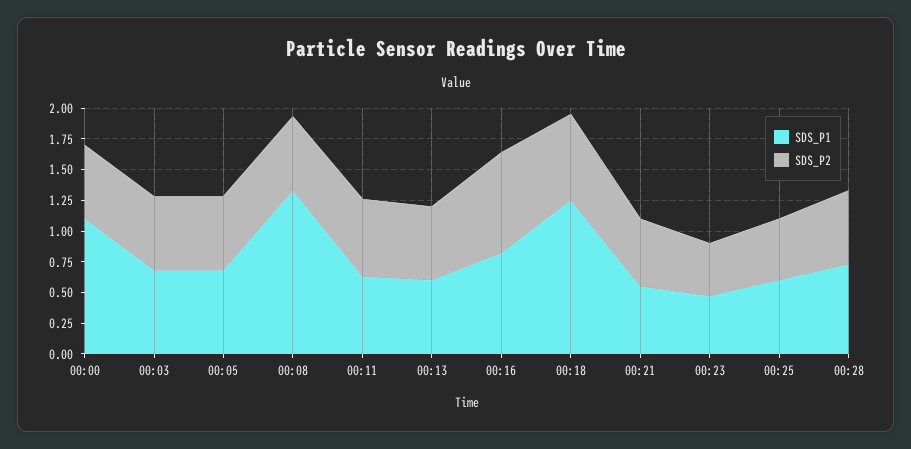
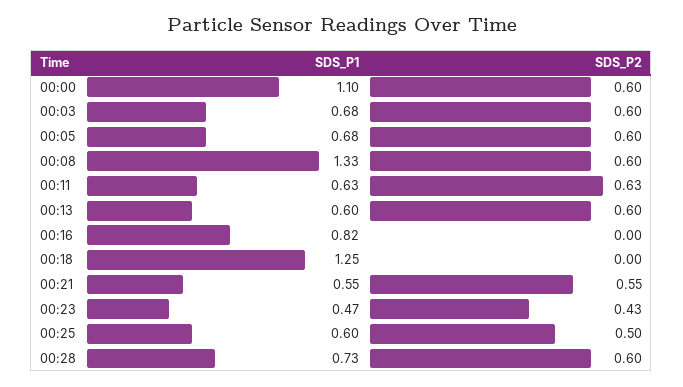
  {
    "SDS_P1": {
      "00:00": 1.1,
      "00:03": 0.68,
      "00:05": 0.68,
      "00:08": 1.33,
      "00:11": 0.63,
      "00:13": 0.6,
      "00:16": 0.82,
      "00:18": 1.25,
      "00:21": 0.55,
      "00:23": 0.47,
      "00:25": 0.6,
      "00:28": 0.73
    },
    "SDS_P2": {
      "00:00": 0.6,
      "00:03": 0.6,
      "00:05": 0.6,
      "00:08": 0.6,
      "00:11": 0.63,
      "00:13": 0.6,
-     "00:16": 0.75,
+     "00:16": 0,
-     "00:18": 0.75,
+     "00:18": 0,
      "00:21": 0.55,
      "00:23": 0.43,
      "00:25": 0.5,
      "00:28": 0.6
    }
  }

